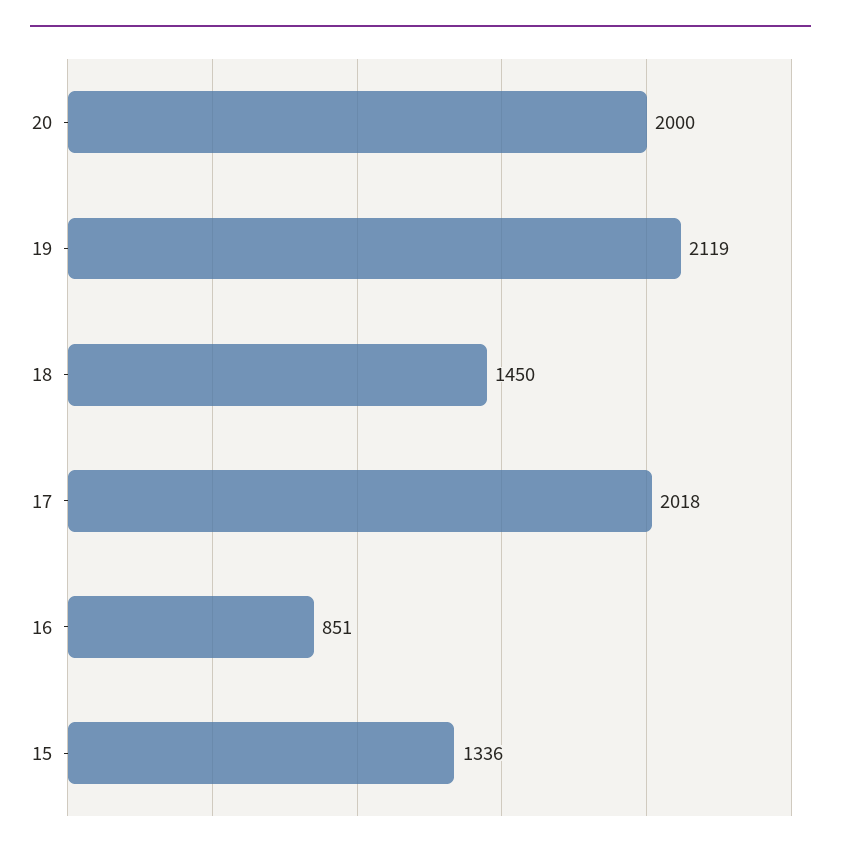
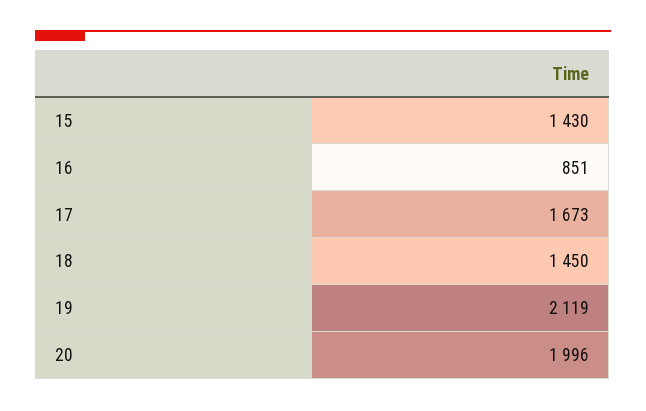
  {
-   "20": 2000,
+   "20": 1996,
    "19": 2119,
    "18": 1450,
-   "17": 2018,
+   "17": 1673,
    "16": 851,
-   "15": 1336
+   "15": 1430
  }

